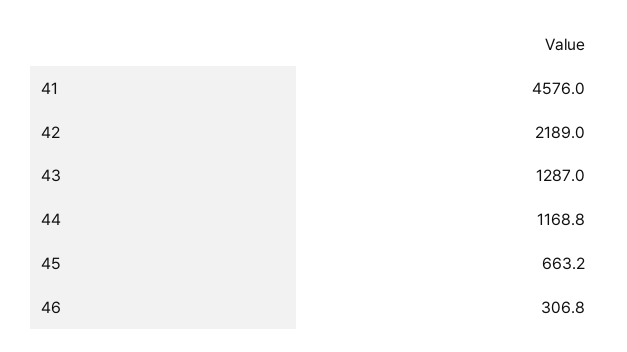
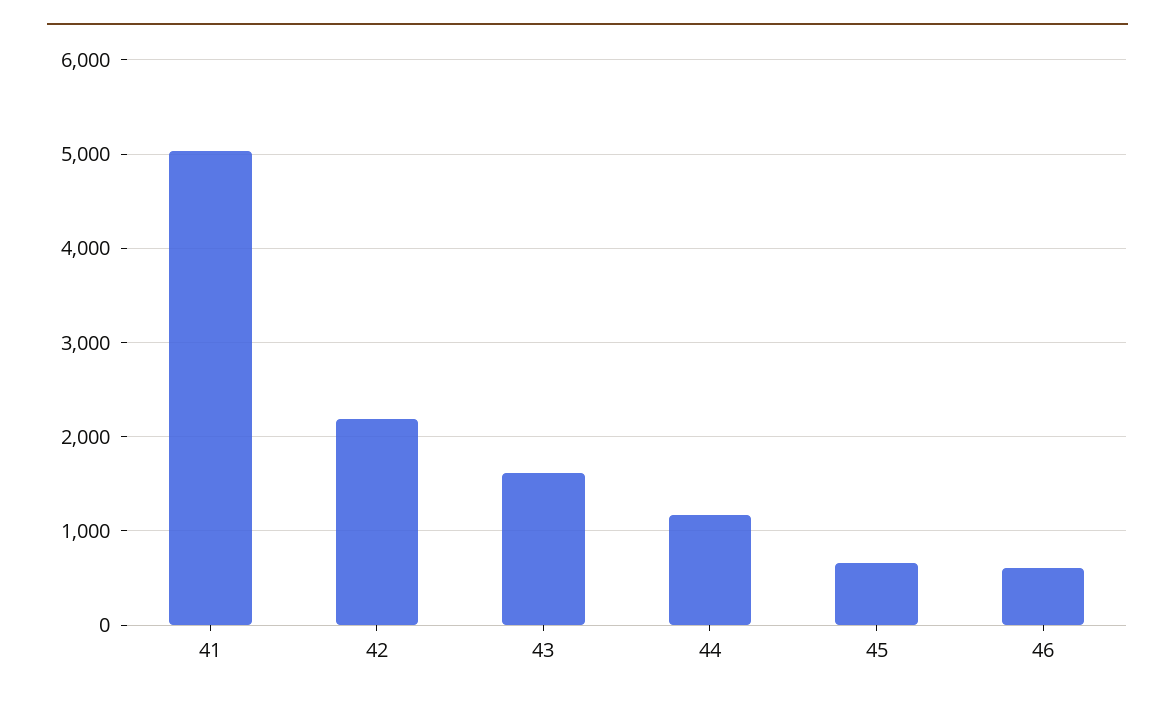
  {
-   "41": 4576,
+   "41": 5000,
    "42": 2189,
-   "43": 1287,
+   "43": 1600,
    "44": 1168.8,
    "45": 663.2,
-   "46": 306.8
+   "46": 600
  }

